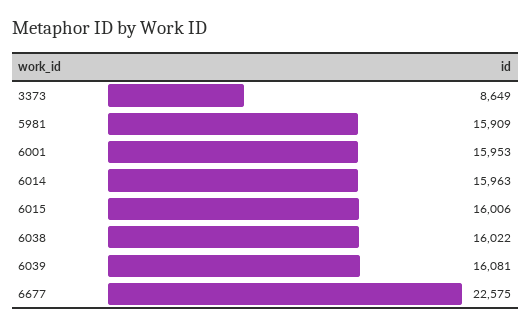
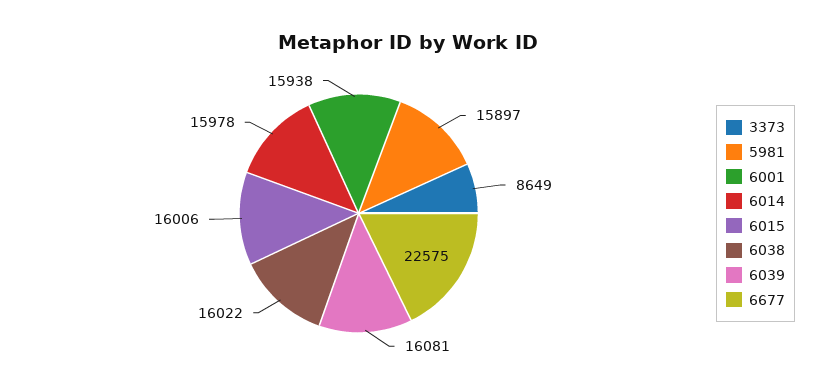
  {
    "3373": 8649,
-   "5981": 15909,
+   "5981": 15897,
-   "6001": 15953,
+   "6001": 15938,
-   "6014": 15963,
+   "6014": 15978,
    "6015": 16006,
    "6038": 16022,
    "6039": 16081,
    "6677": 22575
  }

